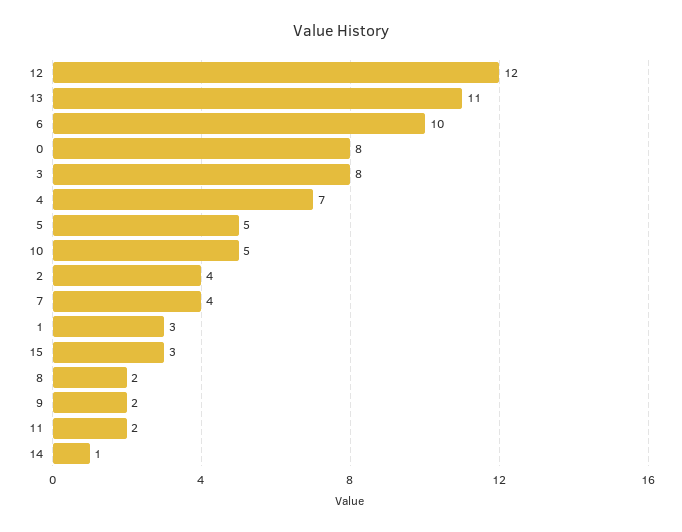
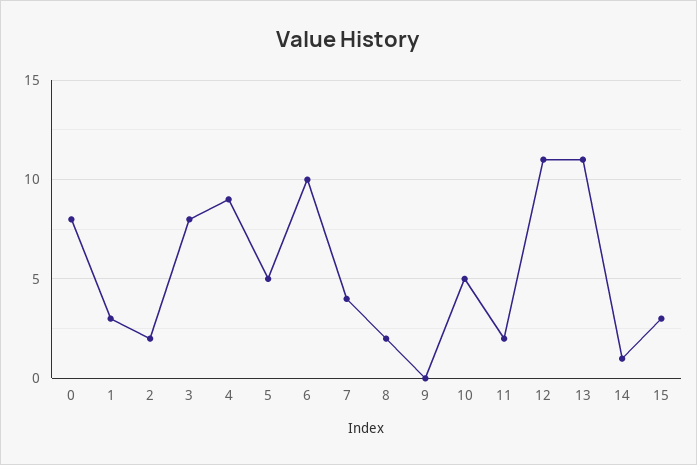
  {
-   "12": 12,
+   "12": 11,
    "13": 11,
    "6": 10,
    "0": 8,
    "3": 8,
-   "4": 7,
+   "4": 9,
    "5": 5,
    "10": 5,
-   "2": 4,
+   "2": 2,
    "7": 4,
    "1": 3,
    "15": 3,
    "8": 2,
-   "9": 2,
+   "9": 0,
    "11": 2,
    "14": 1
  }

